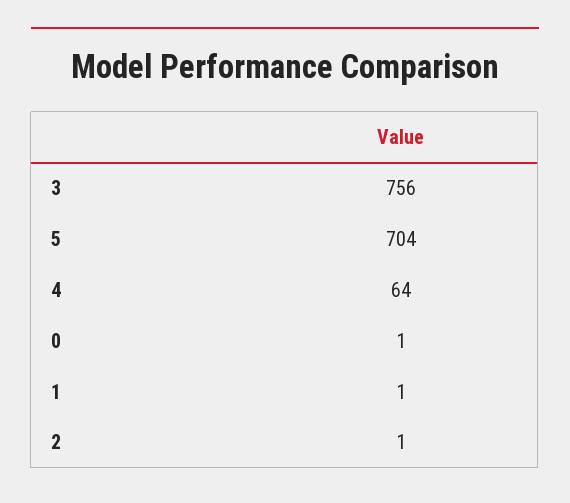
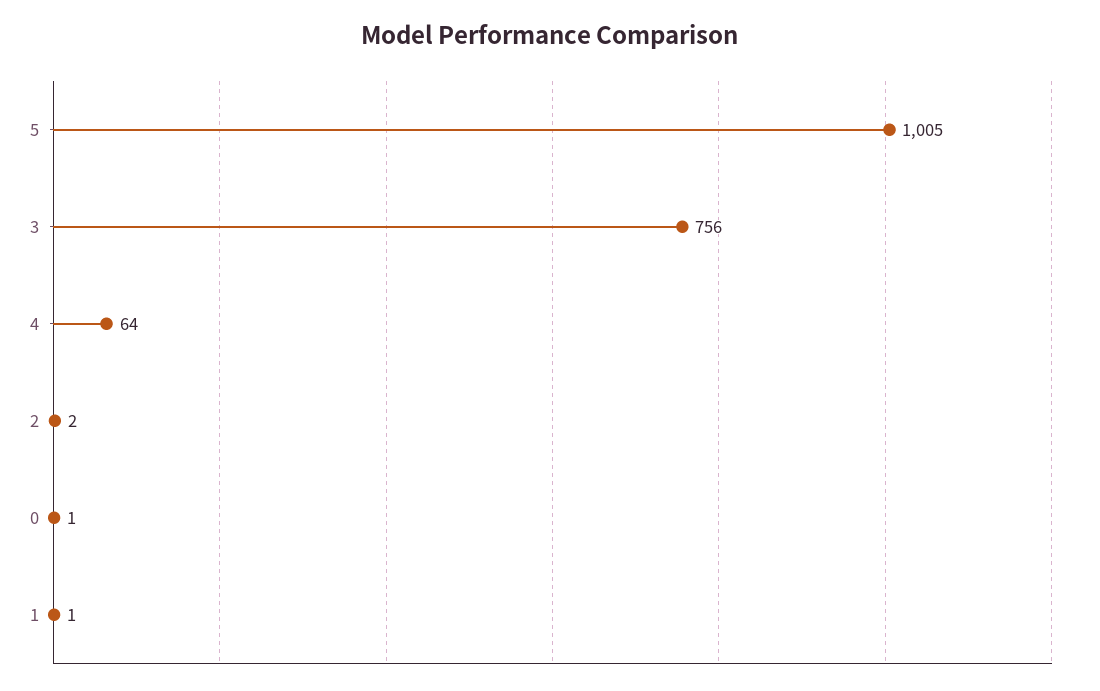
  {
    "3": 756,
-   "5": 704,
+   "5": 1005,
    "4": 64,
    "0": 1,
    "1": 1,
-   "2": 1
+   "2": 2
  }

